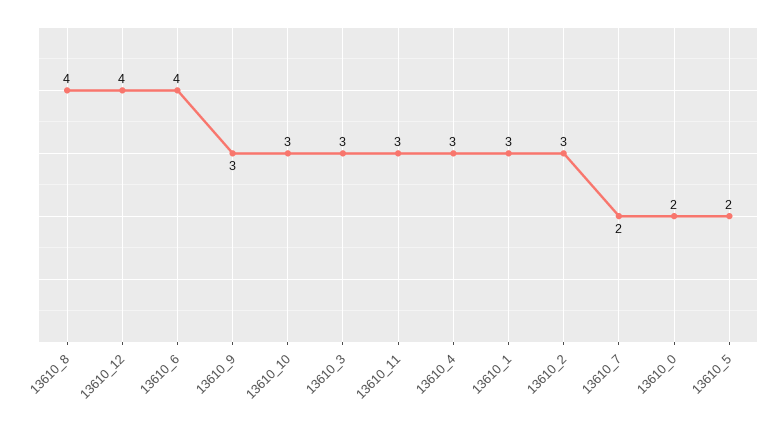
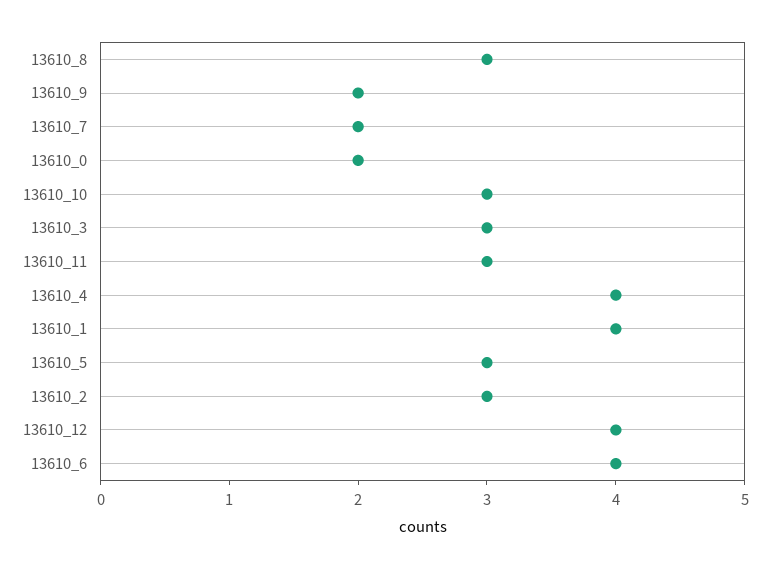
  {
-   "13610_8": 4,
+   "13610_8": 3,
    "13610_12": 4,
    "13610_6": 4,
-   "13610_9": 3,
+   "13610_9": 2,
    "13610_10": 3,
    "13610_3": 3,
    "13610_11": 3,
-   "13610_4": 3,
+   "13610_4": 4,
-   "13610_1": 3,
+   "13610_1": 4,
    "13610_2": 3,
    "13610_7": 2,
    "13610_0": 2,
-   "13610_5": 2
+   "13610_5": 3
  }

